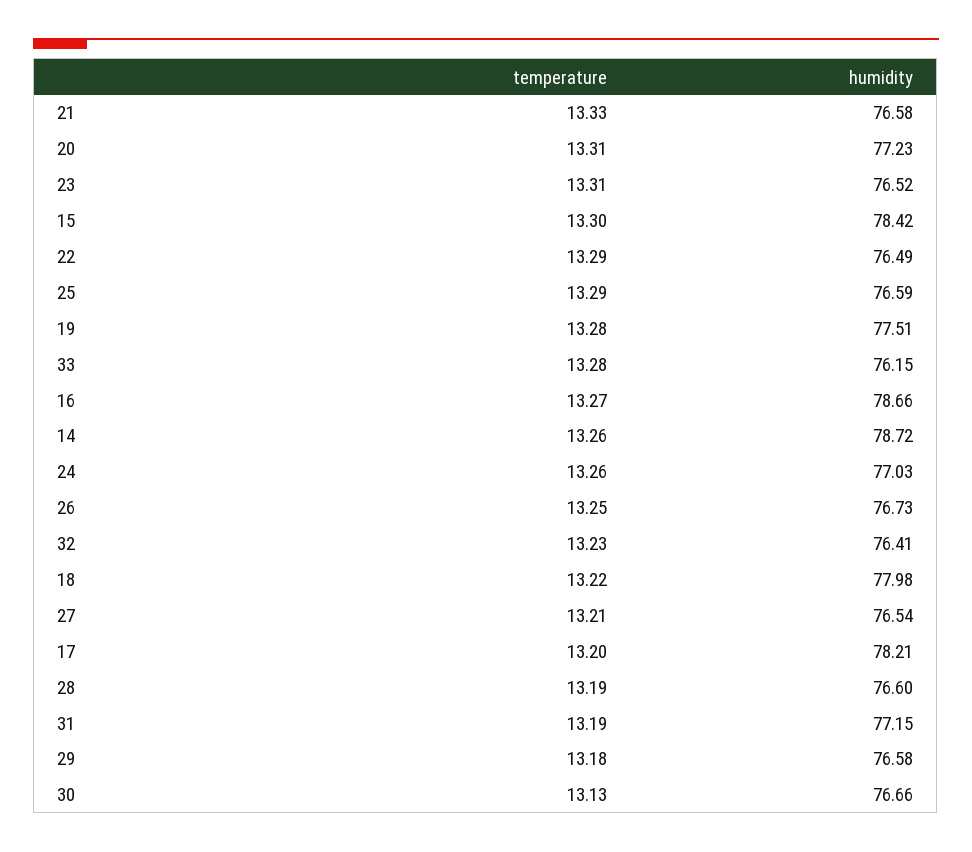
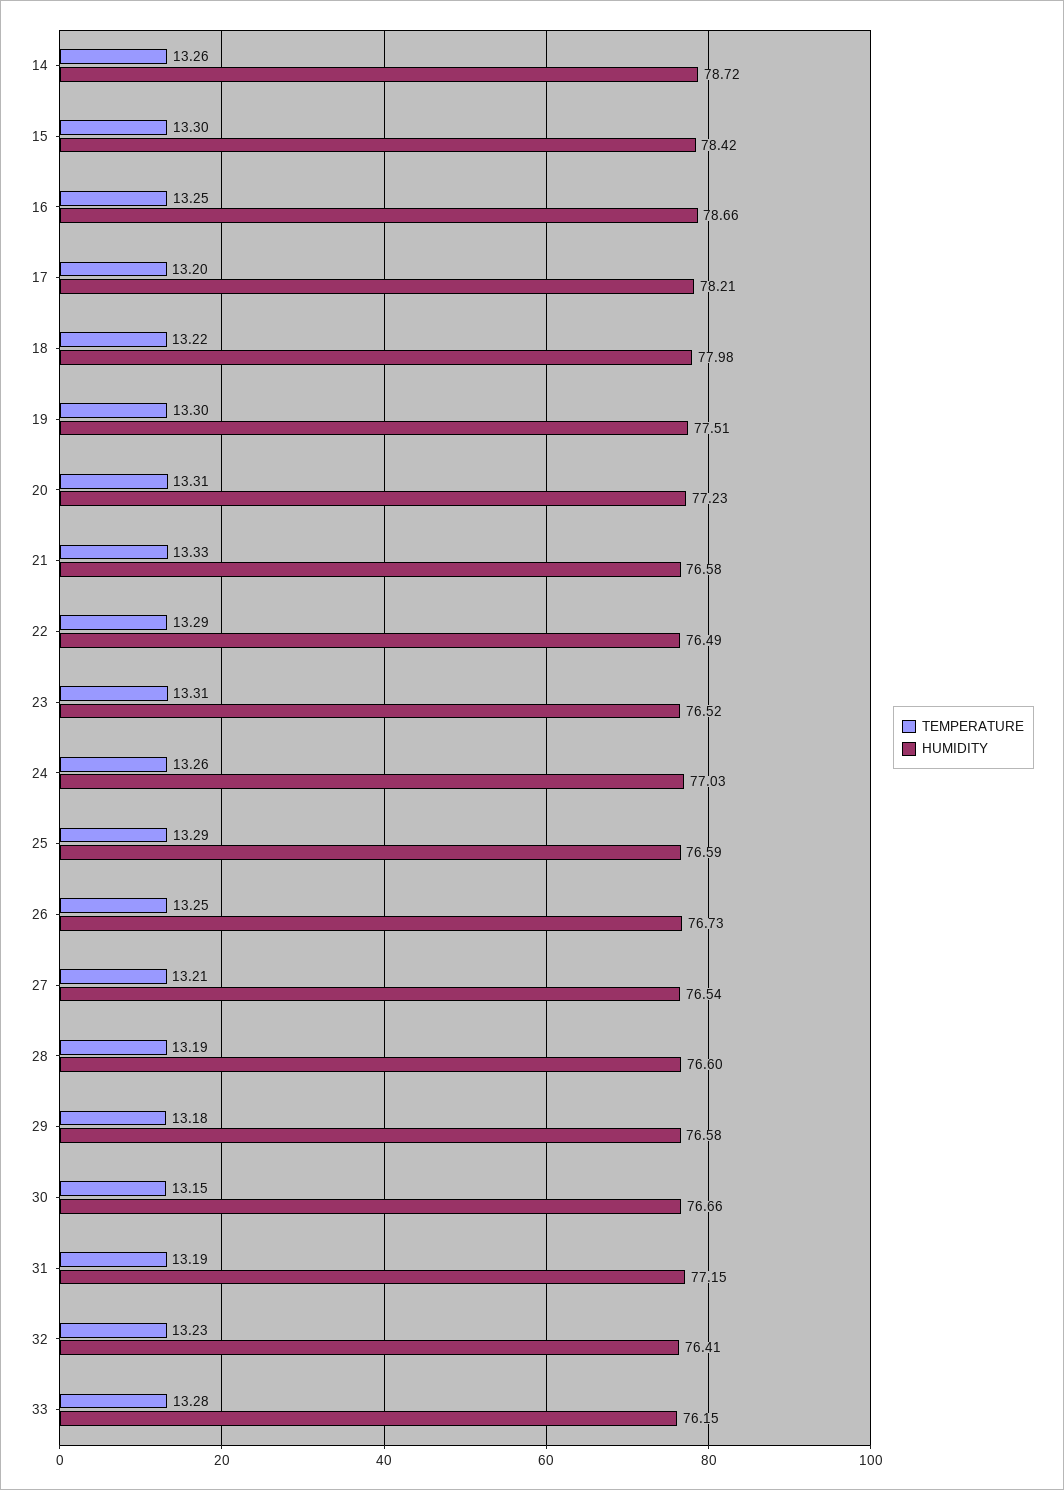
  {
    "temperature": {
      "21": 13.33,
      "20": 13.31,
      "23": 13.31,
      "15": 13.3,
      "22": 13.29,
      "25": 13.29,
-     "19": 13.28,
+     "19": 13.3,
      "33": 13.28,
-     "16": 13.27,
+     "16": 13.25,
      "14": 13.26,
      "24": 13.26,
      "26": 13.25,
      "32": 13.23,
      "18": 13.22,
      "27": 13.21,
      "17": 13.2,
      "28": 13.19,
      "31": 13.19,
      "29": 13.18,
-     "30": 13.13
+     "30": 13.15
    },
    "humidity": {
      "21": 76.58,
      "20": 77.23,
      "23": 76.52,
      "15": 78.42,
      "22": 76.49,
      "25": 76.59,
      "19": 77.51,
      "33": 76.15,
      "16": 78.66,
      "14": 78.72,
      "24": 77.03,
      "26": 76.73,
      "32": 76.41,
      "18": 77.98,
      "27": 76.54,
      "17": 78.21,
      "28": 76.6,
      "31": 77.15,
      "29": 76.58,
      "30": 76.66
    }
  }

